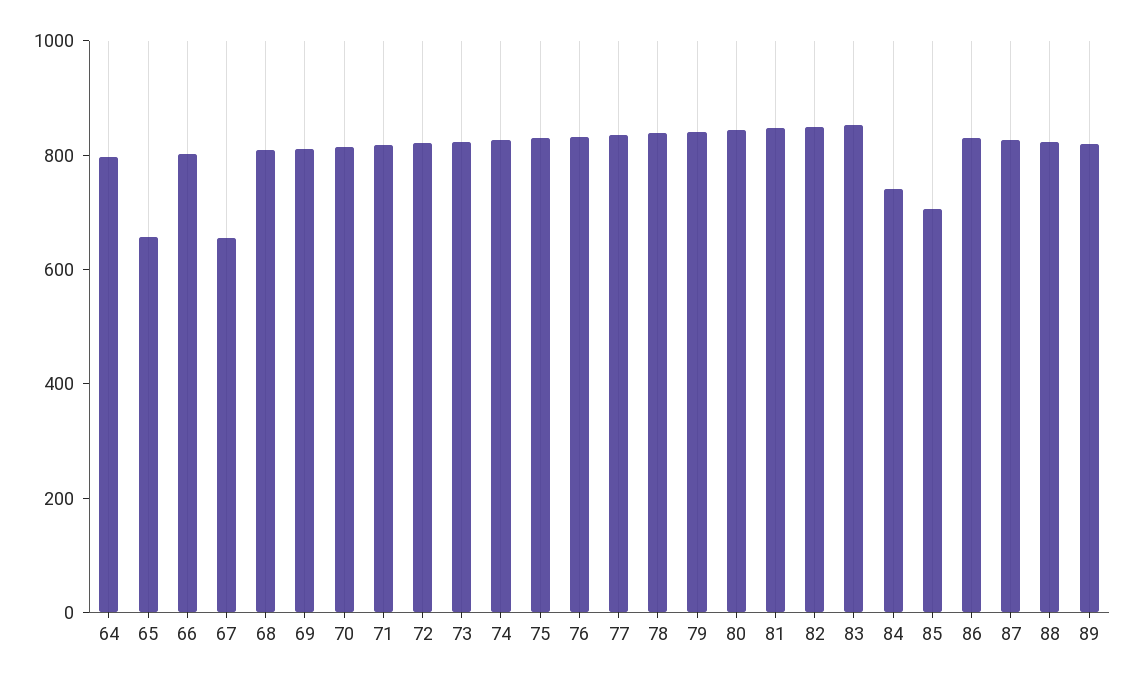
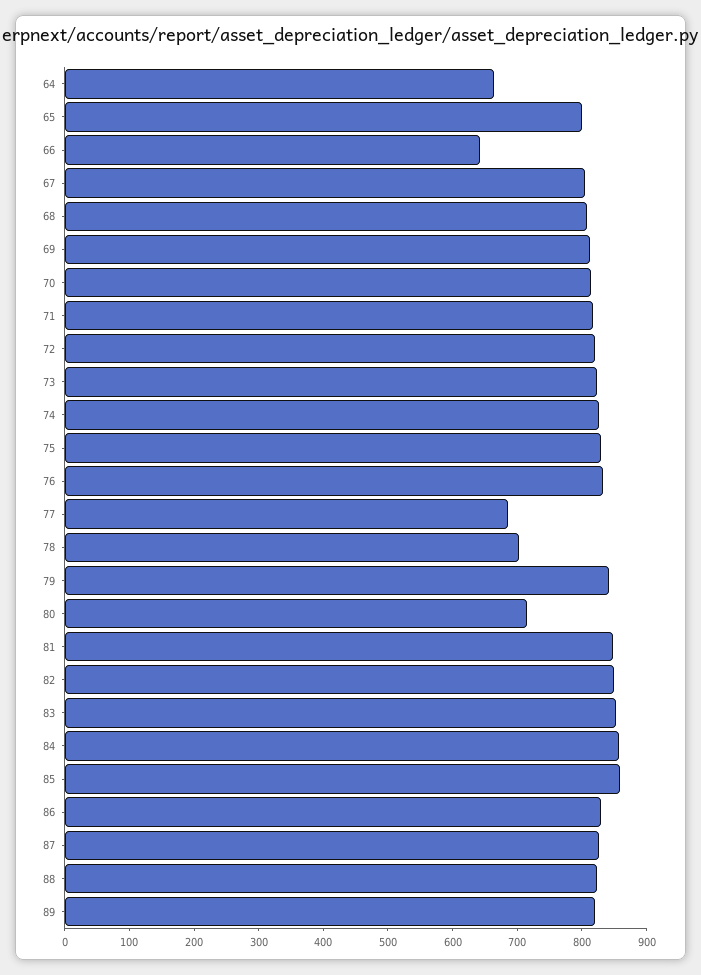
  {
-   "64": 800,
+   "64": 660,
-   "65": 650,
+   "65": 800,
-   "66": 800,
+   "66": 640,
-   "67": 650,
+   "67": 800,
    "68": 800,
    "69": 820,
    "70": 820,
    "71": 820,
    "72": 820,
    "73": 820,
    "74": 820,
    "75": 820,
    "76": 840,
-   "77": 850,
+   "77": 680,
-   "78": 850,
+   "78": 700,
    "79": 840,
-   "80": 850,
+   "80": 720,
    "81": 840,
    "82": 860,
    "83": 860,
-   "84": 750,
+   "84": 860,
-   "85": 700,
+   "85": 860,
    "86": 820,
    "87": 820,
    "88": 820,
    "89": 820
  }

